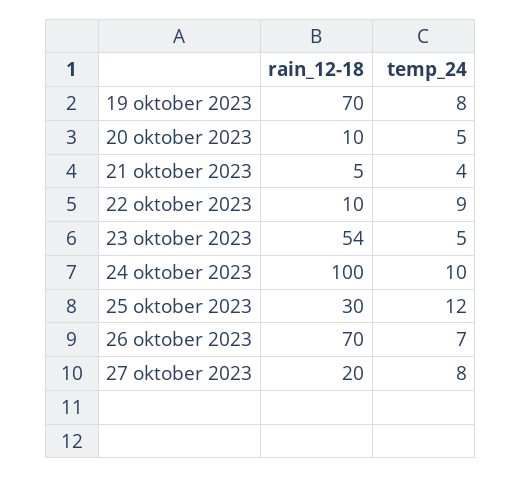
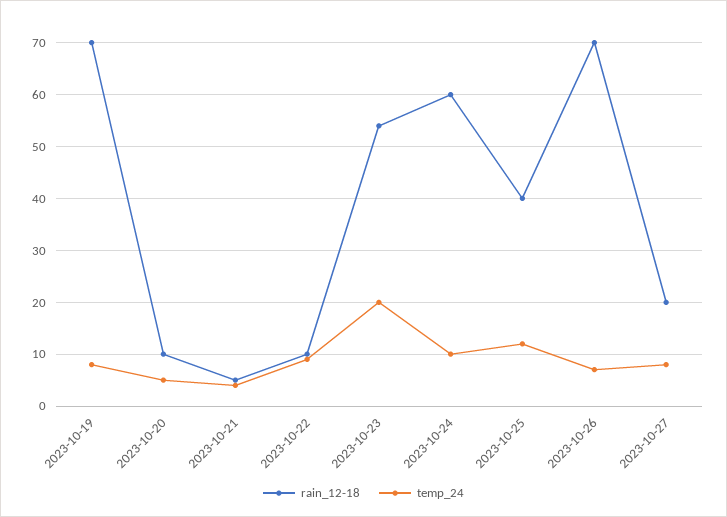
  {
    "rain_12-18": {
      "19 oktober 2023": 70,
      "20 oktober 2023": 10,
      "21 oktober 2023": 5,
      "22 oktober 2023": 10,
      "23 oktober 2023": 54,
-     "24 oktober 2023": 100,
+     "24 oktober 2023": 60,
-     "25 oktober 2023": 30,
+     "25 oktober 2023": 40,
      "26 oktober 2023": 70,
      "27 oktober 2023": 20
    },
    "temp_24": {
      "19 oktober 2023": 8,
      "20 oktober 2023": 5,
      "21 oktober 2023": 4,
      "22 oktober 2023": 9,
-     "23 oktober 2023": 5,
+     "23 oktober 2023": 20,
      "24 oktober 2023": 10,
      "25 oktober 2023": 12,
      "26 oktober 2023": 7,
      "27 oktober 2023": 8
    }
  }

